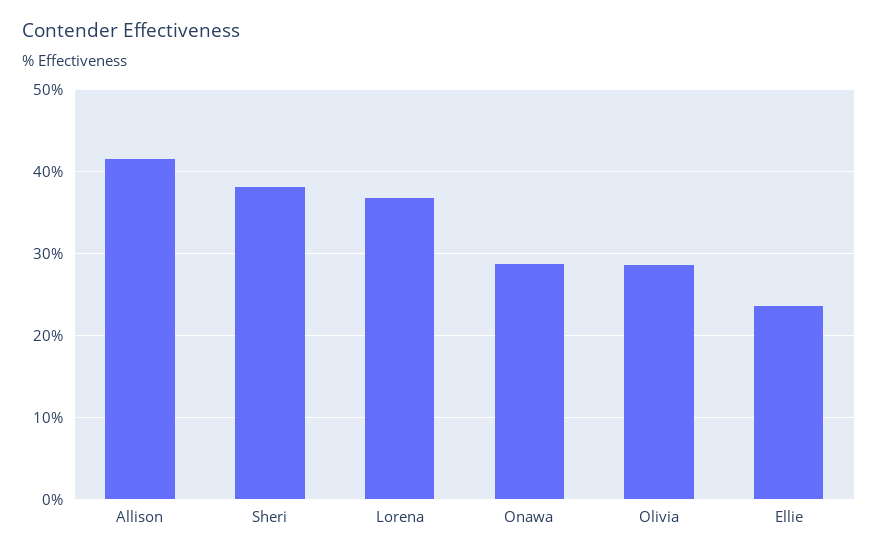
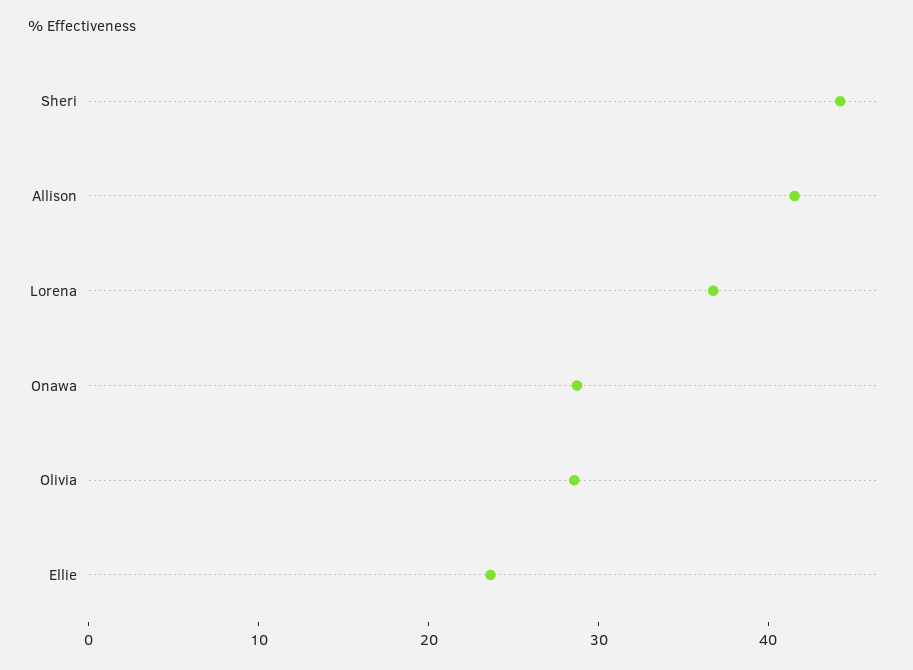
  {
    "Allison": 42,
-   "Sheri": 38,
+   "Sheri": 44,
    "Lorena": 37,
    "Onawa": 29,
    "Olivia": 29,
    "Ellie": 24
  }

